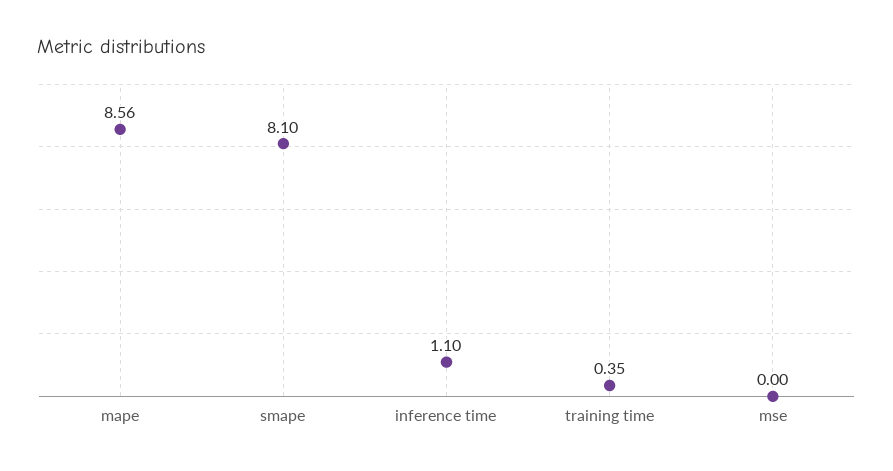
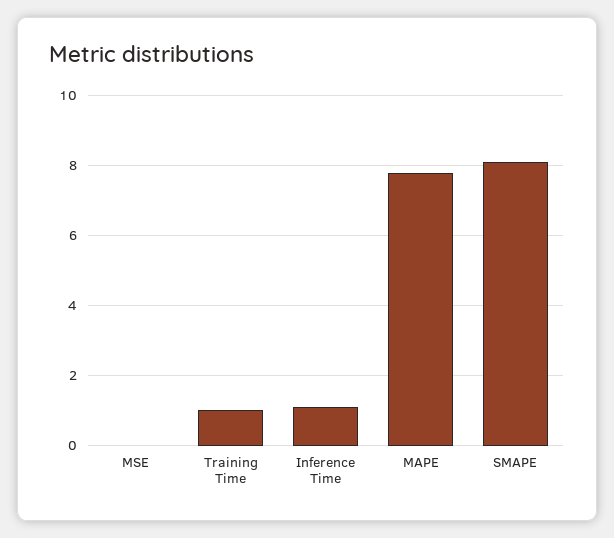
  {
-   "mape": 8.56,
+   "mape": 7.8,
    "smape": 8.1,
    "inference time": 1.1,
-   "training time": 0.35,
+   "training time": 1,
    "mse": 0
  }

